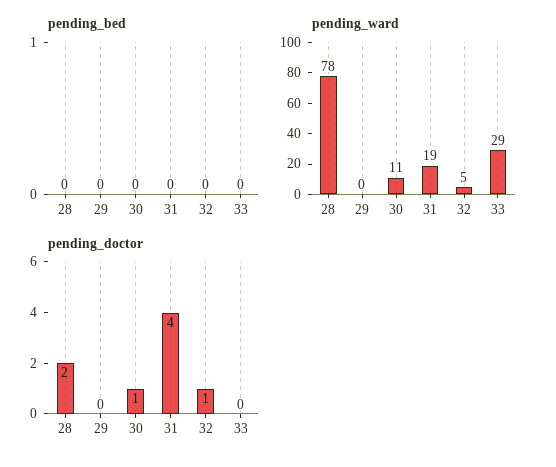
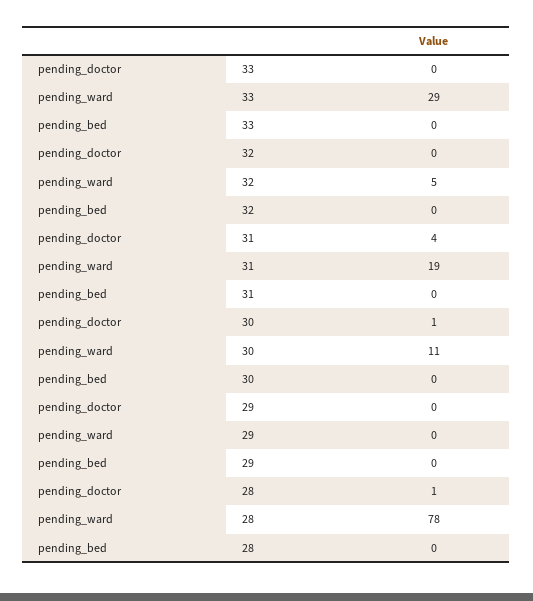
  {
    "pending_bed": {
      "28": 0,
      "29": 0,
      "30": 0,
      "31": 0,
      "32": 0,
      "33": 0
    },
    "pending_ward": {
      "28": 78,
      "29": 0,
      "30": 11,
      "31": 19,
      "32": 5,
      "33": 29
    },
    "pending_doctor": {
-     "28": 2,
+     "28": 1,
      "29": 0,
      "30": 1,
      "31": 4,
-     "32": 1,
+     "32": 0,
      "33": 0
    }
  }

